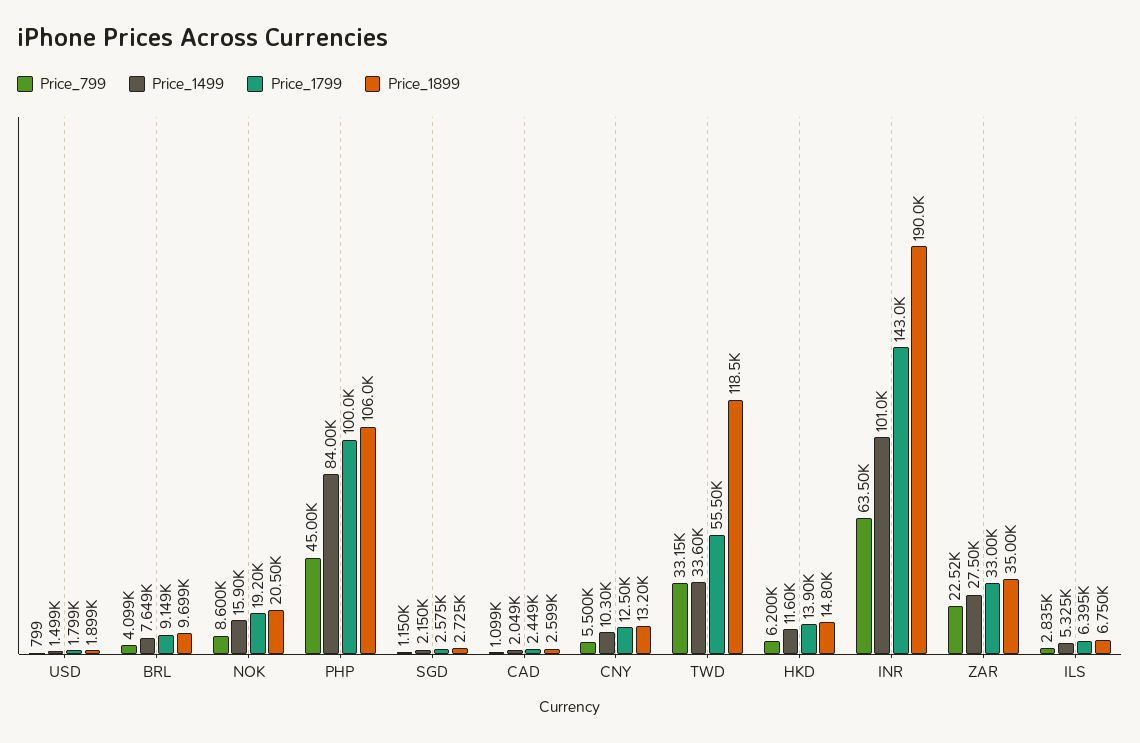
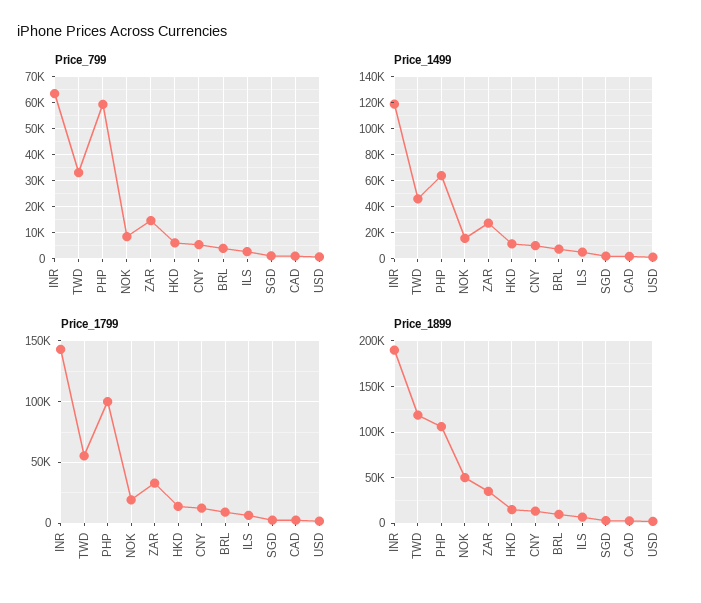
  {
    "Price_799": {
      "USD": 799,
      "BRL": 4099,
      "NOK": 8600,
-     "PHP": 45000,
+     "PHP": 60000,
      "SGD": 1150,
      "CAD": 1099,
      "CNY": 5500,
      "TWD": 33150,
      "HKD": 6200,
      "INR": 63500,
-     "ZAR": 22520,
+     "ZAR": 15000,
      "ILS": 2835
    },
    "Price_1499": {
      "USD": 1499,
      "BRL": 7649,
      "NOK": 15900,
-     "PHP": 84000,
+     "PHP": 65000,
      "SGD": 2150,
      "CAD": 2049,
      "CNY": 10300,
-     "TWD": 33600,
+     "TWD": 45000,
      "HKD": 11600,
-     "INR": 101000,
+     "INR": 120000,
      "ZAR": 27500,
      "ILS": 5325
    },
    "Price_1799": {
      "USD": 1799,
      "BRL": 9149,
      "NOK": 19200,
      "PHP": 100000,
      "SGD": 2575,
      "CAD": 2449,
      "CNY": 12500,
      "TWD": 55500,
      "HKD": 13900,
      "INR": 143000,
      "ZAR": 33000,
      "ILS": 6395
    },
    "Price_1899": {
      "USD": 1899,
      "BRL": 9699,
-     "NOK": 20500,
+     "NOK": 50000,
      "PHP": 106000,
      "SGD": 2725,
      "CAD": 2599,
      "CNY": 13200,
      "TWD": 118500,
      "HKD": 14800,
      "INR": 190000,
      "ZAR": 35000,
      "ILS": 6750
    }
  }

